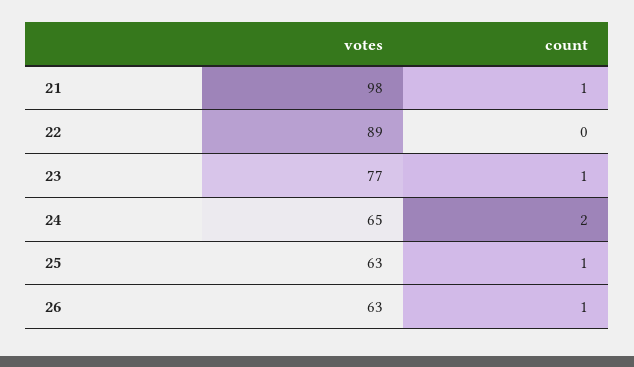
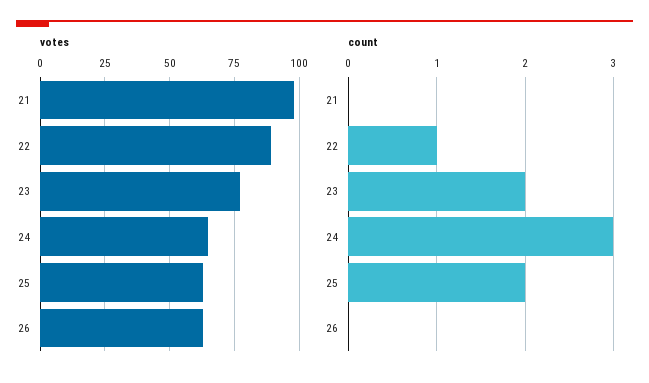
  {
    "votes": {
      "21": 98,
      "22": 89,
      "23": 77,
      "24": 65,
      "25": 63,
      "26": 63
    },
    "count": {
-     "21": 1,
+     "21": 0,
-     "22": 0,
+     "22": 1,
-     "23": 1,
+     "23": 2,
-     "24": 2,
+     "24": 3,
-     "25": 1,
+     "25": 2,
-     "26": 1
+     "26": 0
    }
  }

